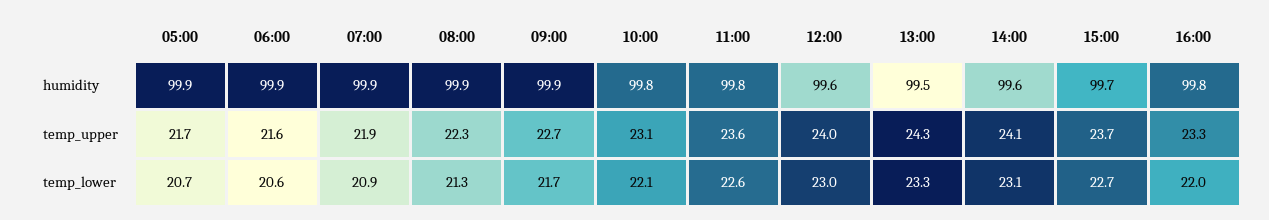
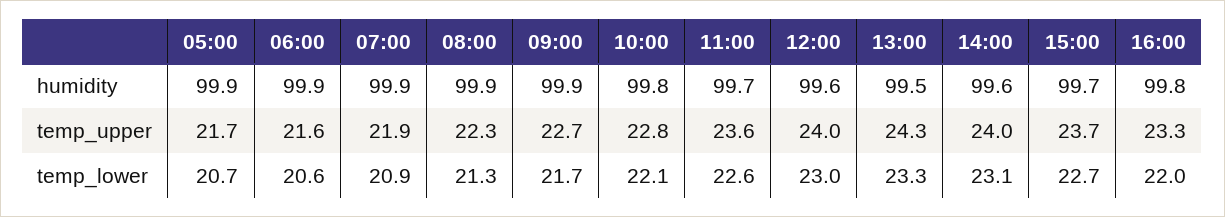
  {
    "05:00": {
      "humidity": 99.9,
      "temp_upper": 21.7,
      "temp_lower": 20.7
    },
    "06:00": {
      "humidity": 99.9,
      "temp_upper": 21.6,
      "temp_lower": 20.6
    },
    "07:00": {
      "humidity": 99.9,
      "temp_upper": 21.9,
      "temp_lower": 20.9
    },
    "08:00": {
      "humidity": 99.9,
      "temp_upper": 22.3,
      "temp_lower": 21.3
    },
    "09:00": {
      "humidity": 99.9,
      "temp_upper": 22.7,
      "temp_lower": 21.7
    },
    "10:00": {
      "humidity": 99.8,
-     "temp_upper": 23.1,
+     "temp_upper": 22.8,
      "temp_lower": 22.1
    },
    "11:00": {
-     "humidity": 99.8,
+     "humidity": 99.7,
      "temp_upper": 23.6,
      "temp_lower": 22.6
    },
    "12:00": {
      "humidity": 99.6,
      "temp_upper": 24,
      "temp_lower": 23
    },
    "13:00": {
      "humidity": 99.5,
      "temp_upper": 24.3,
      "temp_lower": 23.3
    },
    "14:00": {
      "humidity": 99.6,
-     "temp_upper": 24.1,
+     "temp_upper": 24,
      "temp_lower": 23.1
    },
    "15:00": {
      "humidity": 99.7,
      "temp_upper": 23.7,
      "temp_lower": 22.7
    },
    "16:00": {
      "humidity": 99.8,
      "temp_upper": 23.3,
      "temp_lower": 22
    }
  }

